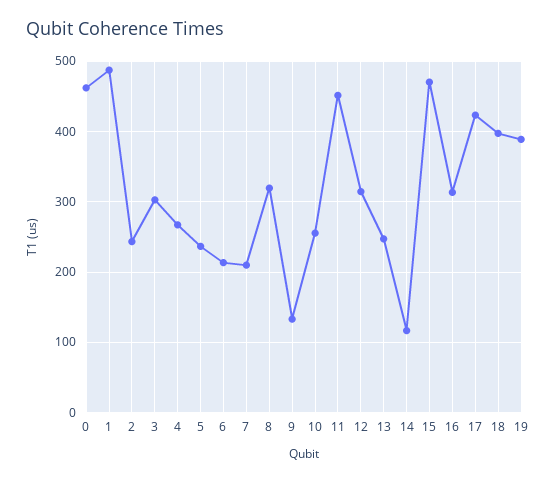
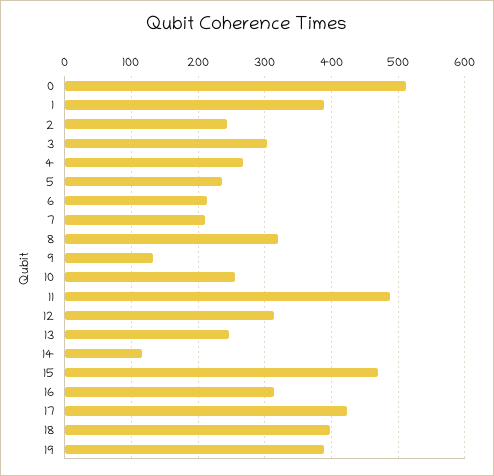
  {
-   "0": 460,
+   "0": 510,
-   "1": 490,
+   "1": 390,
    "2": 240,
    "3": 300,
    "4": 270,
    "5": 240,
    "6": 210,
    "7": 210,
    "8": 320,
    "9": 130,
    "10": 260,
-   "11": 450,
+   "11": 490,
    "12": 310,
    "13": 250,
    "14": 120,
    "15": 470,
    "16": 310,
    "17": 420,
    "18": 400,
    "19": 390
  }

